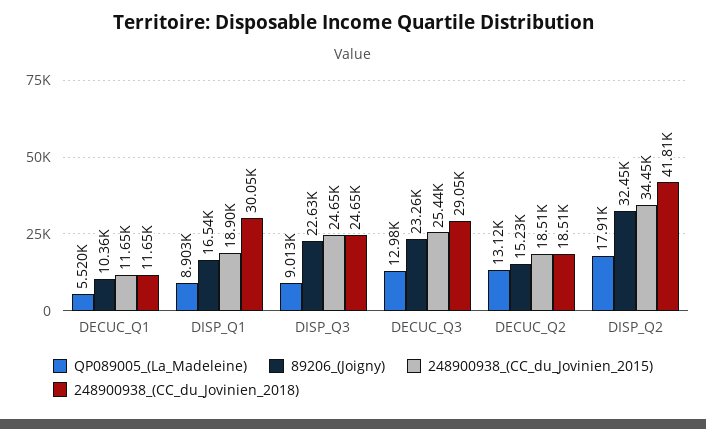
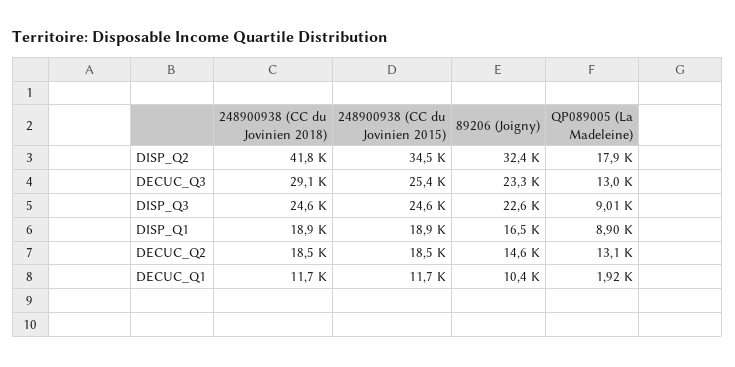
  {
    "QP089005_(La_Madeleine)": {
-     "DECUC_Q1": 5520,
+     "DECUC_Q1": 1920,
      "DISP_Q1": 8903,
      "DISP_Q3": 9013,
      "DECUC_Q3": 12980,
      "DECUC_Q2": 13120,
      "DISP_Q2": 17910
    },
    "89206_(Joigny)": {
      "DECUC_Q1": 10360,
      "DISP_Q1": 16540,
      "DISP_Q3": 22630,
      "DECUC_Q3": 23260,
-     "DECUC_Q2": 15230,
+     "DECUC_Q2": 14600,
      "DISP_Q2": 32450
    },
    "248900938_(CC_du_Jovinien_2015)": {
      "DECUC_Q1": 11650,
      "DISP_Q1": 18900,
      "DISP_Q3": 24650,
      "DECUC_Q3": 25440,
      "DECUC_Q2": 18510,
      "DISP_Q2": 34450
    },
    "248900938_(CC_du_Jovinien_2018)": {
      "DECUC_Q1": 11650,
-     "DISP_Q1": 30050,
+     "DISP_Q1": 18900,
      "DISP_Q3": 24650,
      "DECUC_Q3": 29050,
      "DECUC_Q2": 18510,
      "DISP_Q2": 41810
    }
  }

